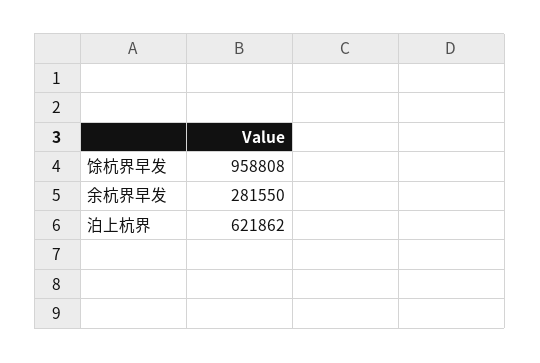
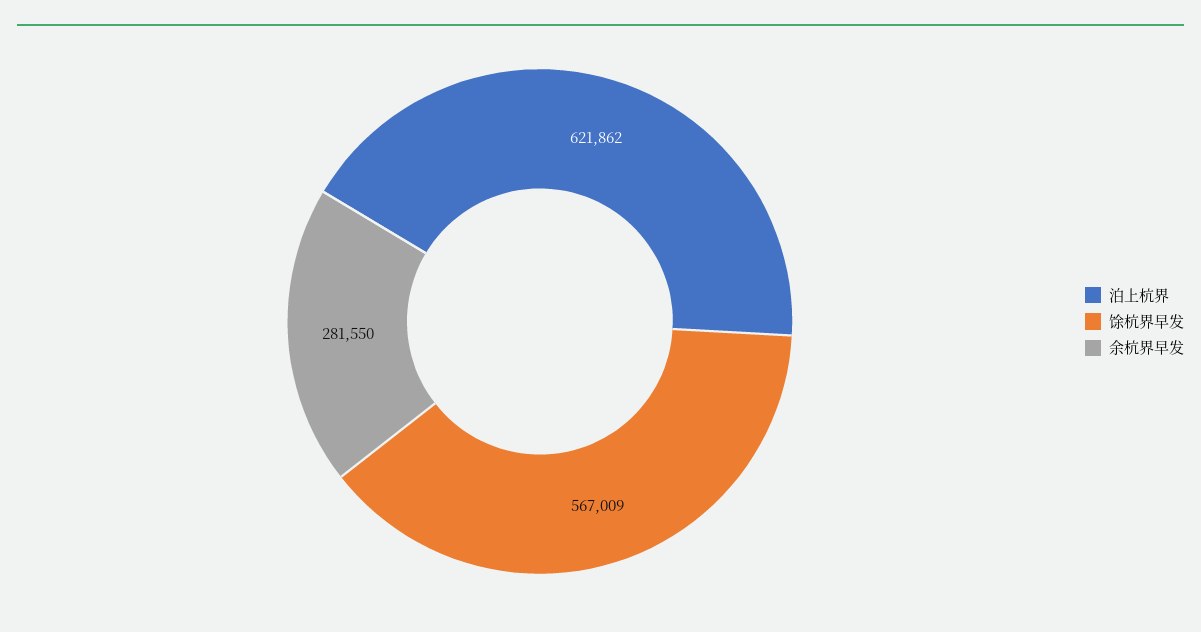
  {
-   "馀杭界早发": 958808,
+   "馀杭界早发": 567009,
    "余杭界早发": 281550,
    "泊上杭界": 621862
  }

